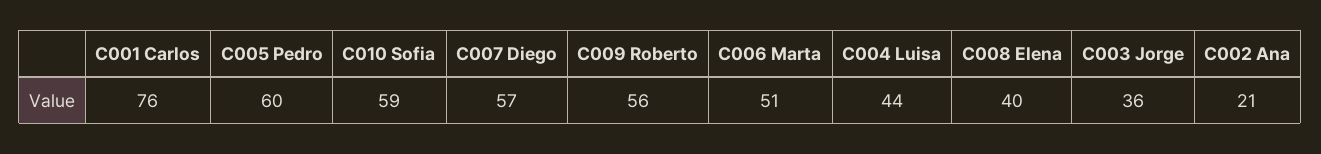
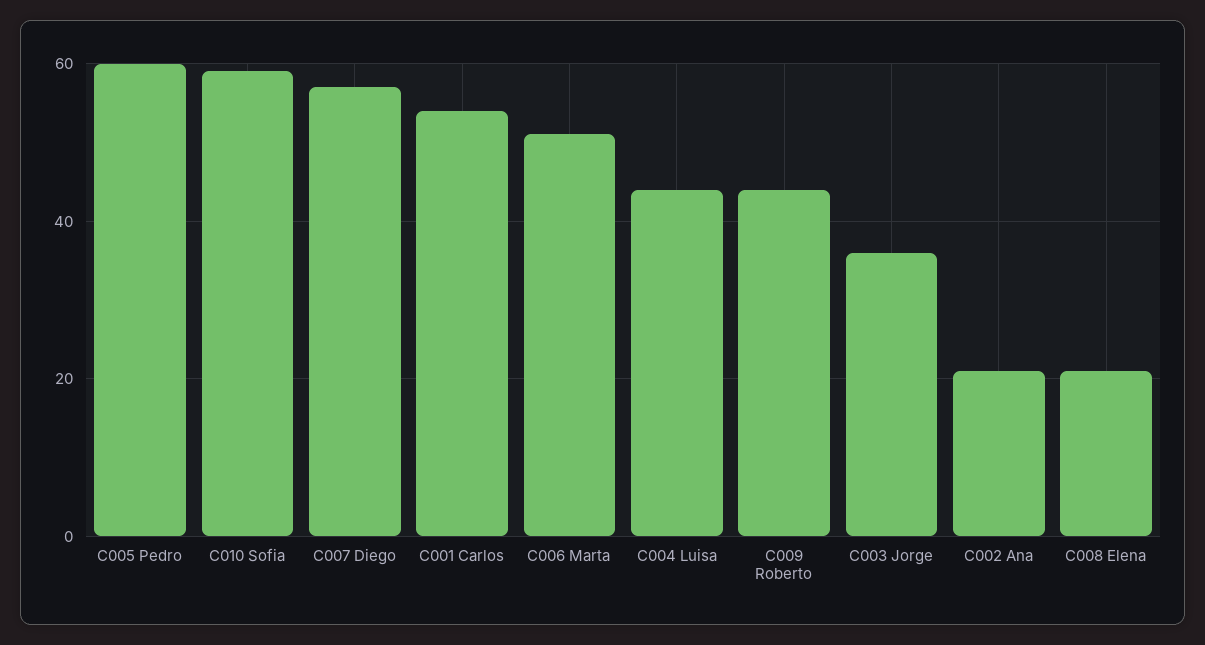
  {
-   "C001 Carlos": 76,
+   "C001 Carlos": 55,
    "C005 Pedro": 60,
    "C010 Sofia": 59,
    "C007 Diego": 57,
-   "C009 Roberto": 56,
+   "C009 Roberto": 45,
    "C006 Marta": 51,
    "C004 Luisa": 44,
-   "C008 Elena": 40,
+   "C008 Elena": 20,
    "C003 Jorge": 36,
    "C002 Ana": 21
  }

